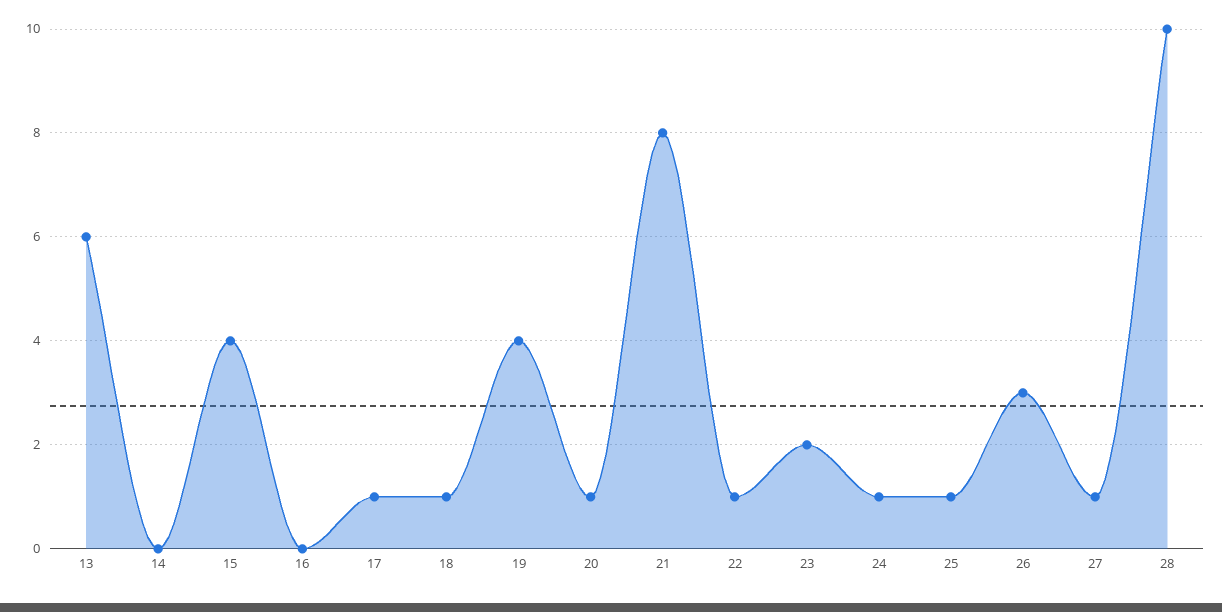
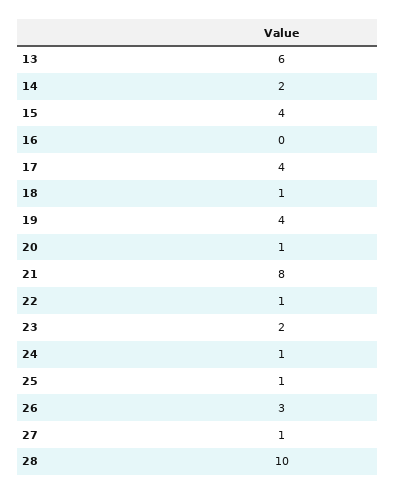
  {
    "13": 6,
-   "14": 0,
+   "14": 2,
    "15": 4,
    "16": 0,
-   "17": 1,
+   "17": 4,
    "18": 1,
    "19": 4,
    "20": 1,
    "21": 8,
    "22": 1,
    "23": 2,
    "24": 1,
    "25": 1,
    "26": 3,
    "27": 1,
    "28": 10
  }

